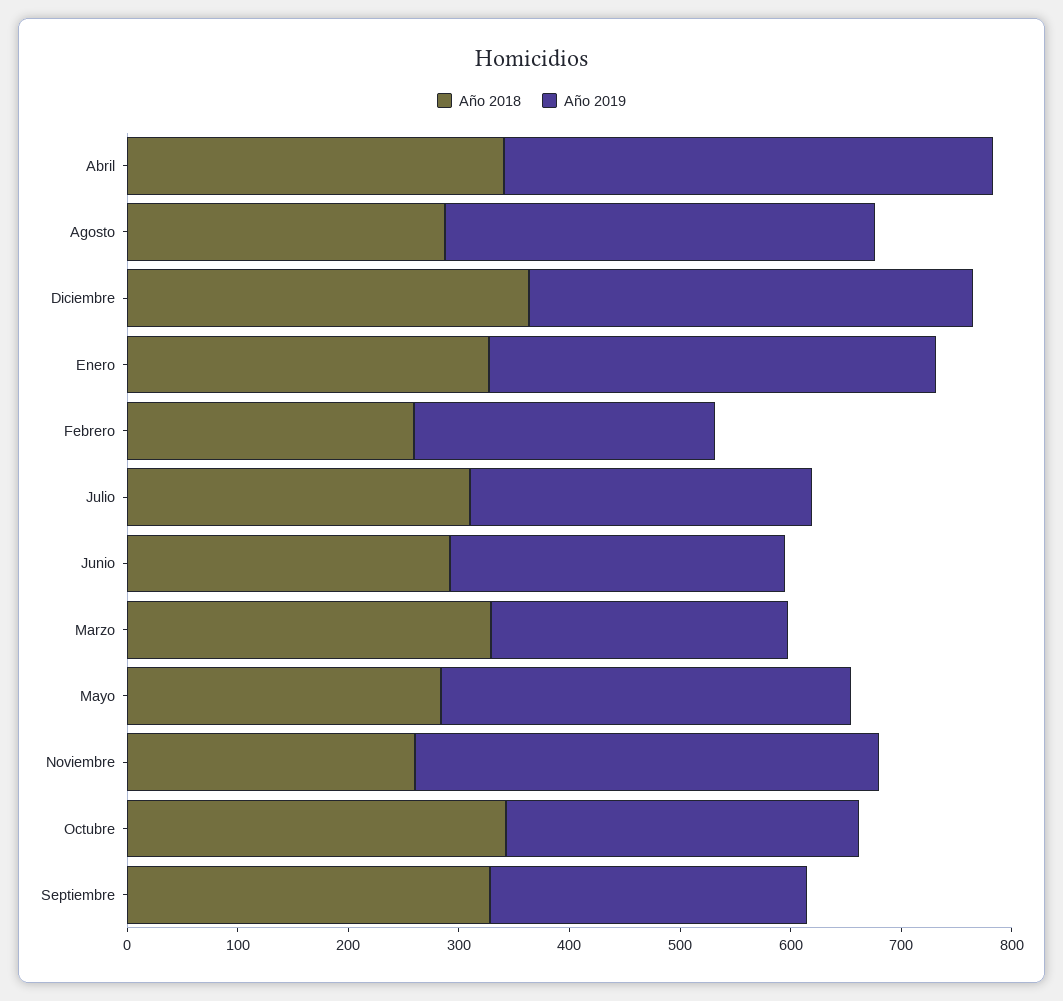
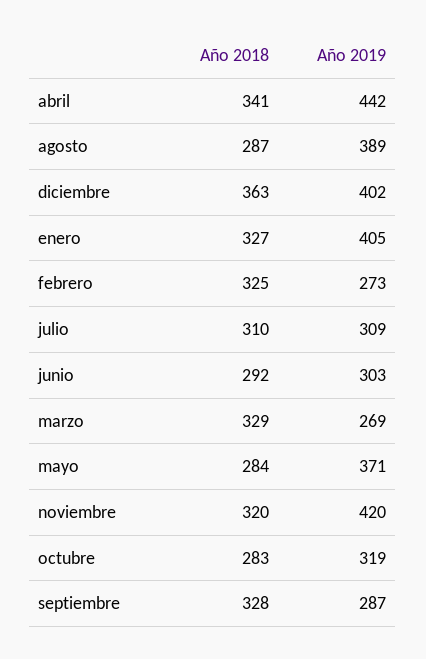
  {
    "Año 2018": {
      "Abril": 341,
      "Agosto": 287,
      "Diciembre": 363,
      "Enero": 327,
-     "Febrero": 260,
+     "Febrero": 325,
      "Julio": 310,
      "Junio": 292,
      "Marzo": 329,
      "Mayo": 284,
-     "Noviembre": 260,
+     "Noviembre": 320,
-     "Octubre": 340,
+     "Octubre": 283,
      "Septiembre": 328
    },
    "Año 2019": {
      "Abril": 442,
      "Agosto": 389,
      "Diciembre": 402,
      "Enero": 405,
      "Febrero": 273,
      "Julio": 309,
      "Junio": 303,
      "Marzo": 269,
      "Mayo": 371,
      "Noviembre": 420,
      "Octubre": 319,
      "Septiembre": 287
    }
  }

